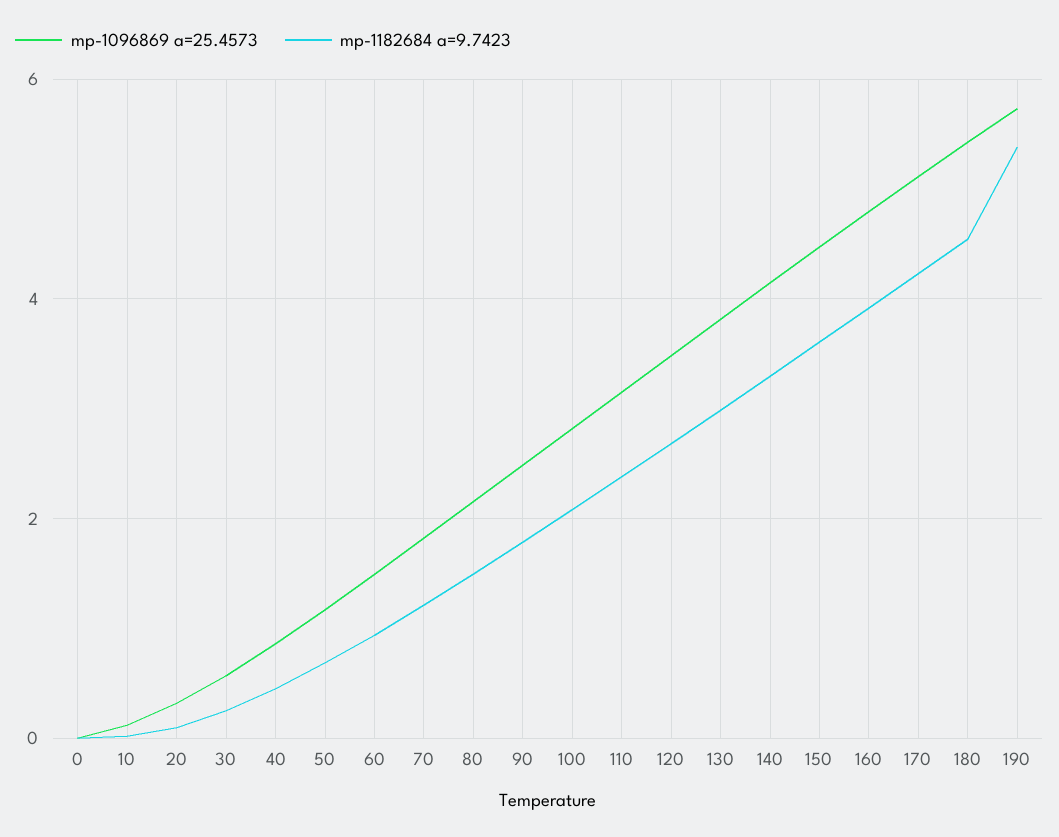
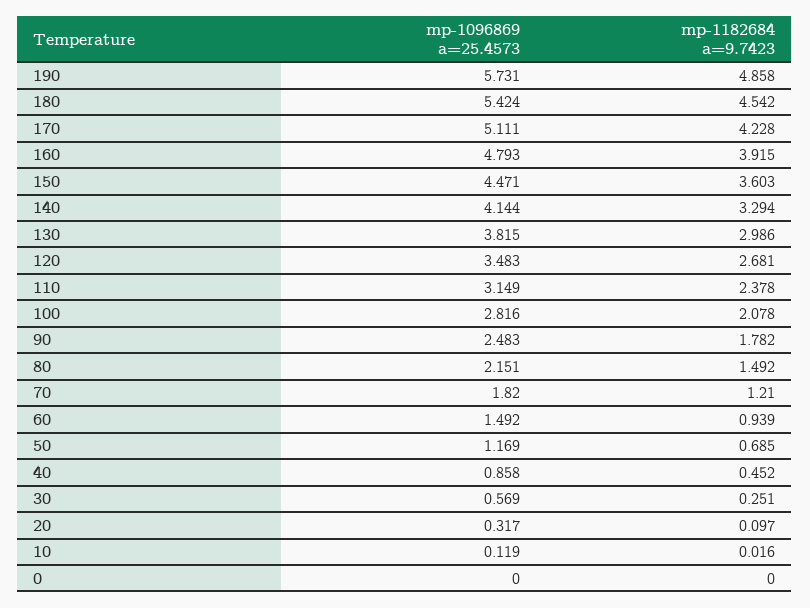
  {
    "mp-1096869 a=25.4573": {
      "0": 0,
      "10": 0.119,
      "20": 0.317,
      "30": 0.569,
      "40": 0.858,
      "50": 1.169,
      "60": 1.492,
      "70": 1.82,
      "80": 2.151,
      "90": 2.483,
      "100": 2.816,
      "110": 3.149,
      "120": 3.483,
      "130": 3.815,
      "140": 4.144,
      "150": 4.471,
      "160": 4.793,
      "170": 5.111,
      "180": 5.424,
      "190": 5.731
    },
    "mp-1182684 a=9.7423": {
      "0": 0,
      "10": 0.016,
      "20": 0.097,
      "30": 0.251,
      "40": 0.452,
      "50": 0.685,
      "60": 0.939,
      "70": 1.21,
      "80": 1.492,
      "90": 1.782,
      "100": 2.078,
      "110": 2.378,
      "120": 2.681,
      "130": 2.986,
      "140": 3.294,
      "150": 3.603,
      "160": 3.915,
      "170": 4.228,
      "180": 4.542,
-     "190": 5.4
+     "190": 4.858
    }
  }

